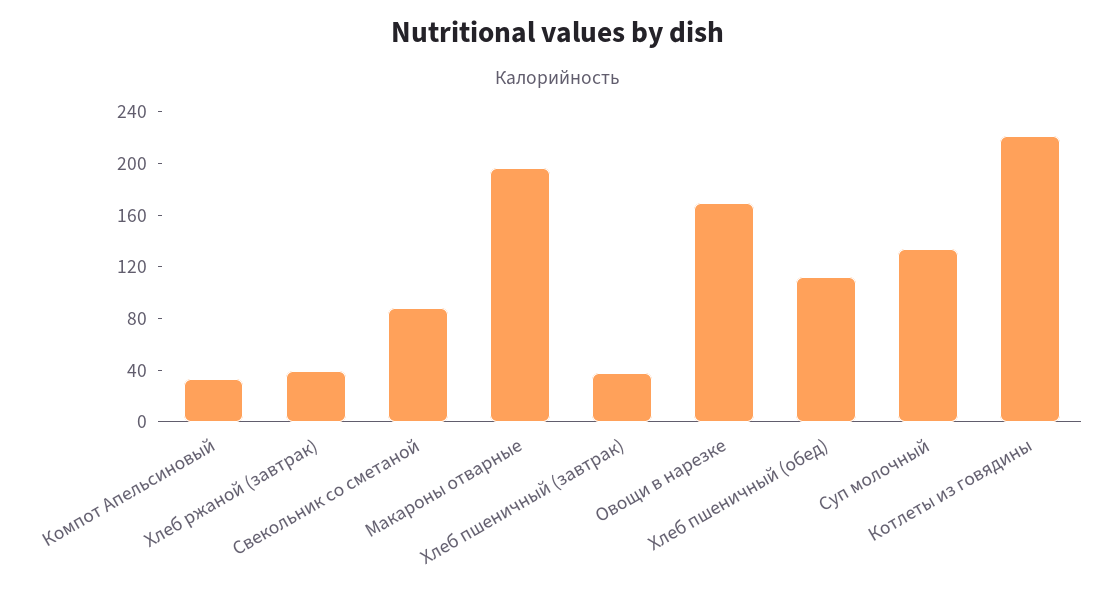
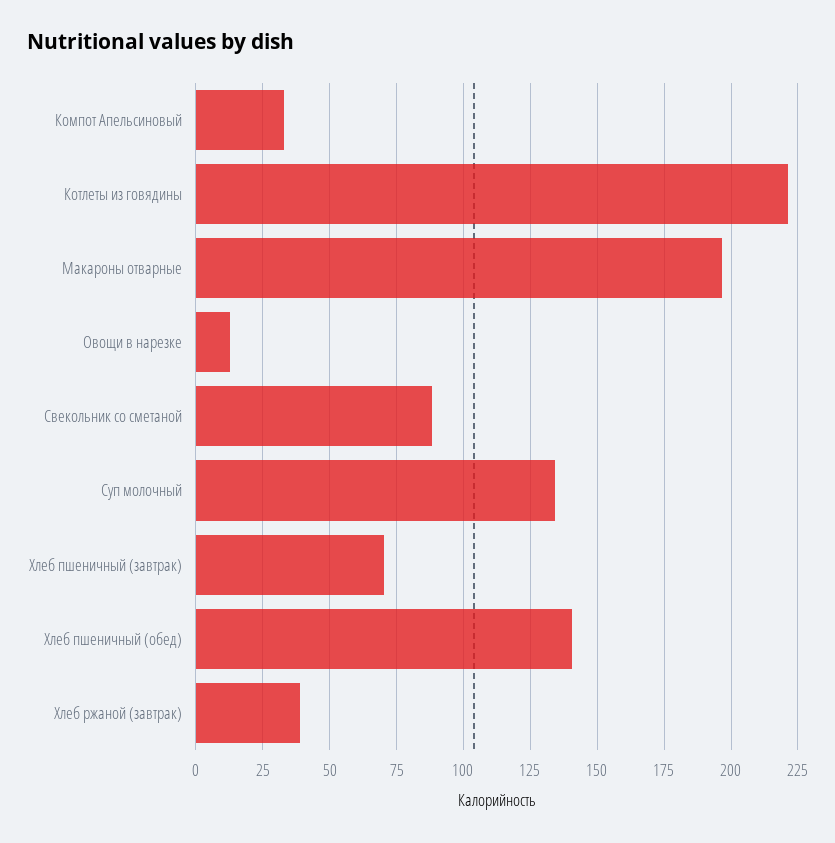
  {
    "Компот Апельсиновый": 32.5,
    "Хлеб ржаной (завтрак)": 40,
    "Свекольник со сметаной": 87.5,
    "Макароны отварные": 197.5,
-   "Хлеб пшеничный (завтрак)": 40,
+   "Хлеб пшеничный (завтрак)": 70,
-   "Овощи в нарезке": 170,
+   "Овощи в нарезке": 12.5,
-   "Хлеб пшеничный (обед)": 110,
+   "Хлеб пшеничный (обед)": 140,
    "Суп молочный": 135,
    "Котлеты из говядины": 222.5
  }

